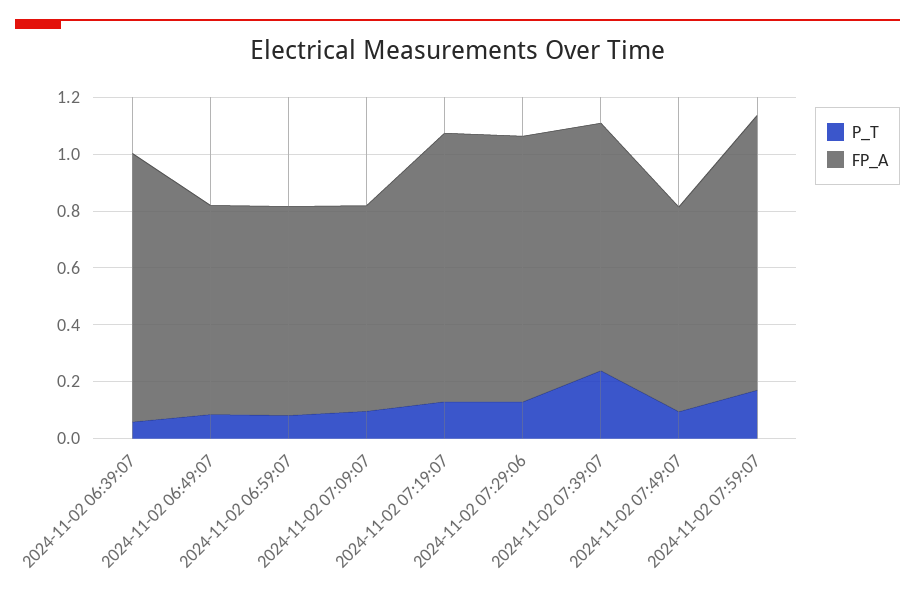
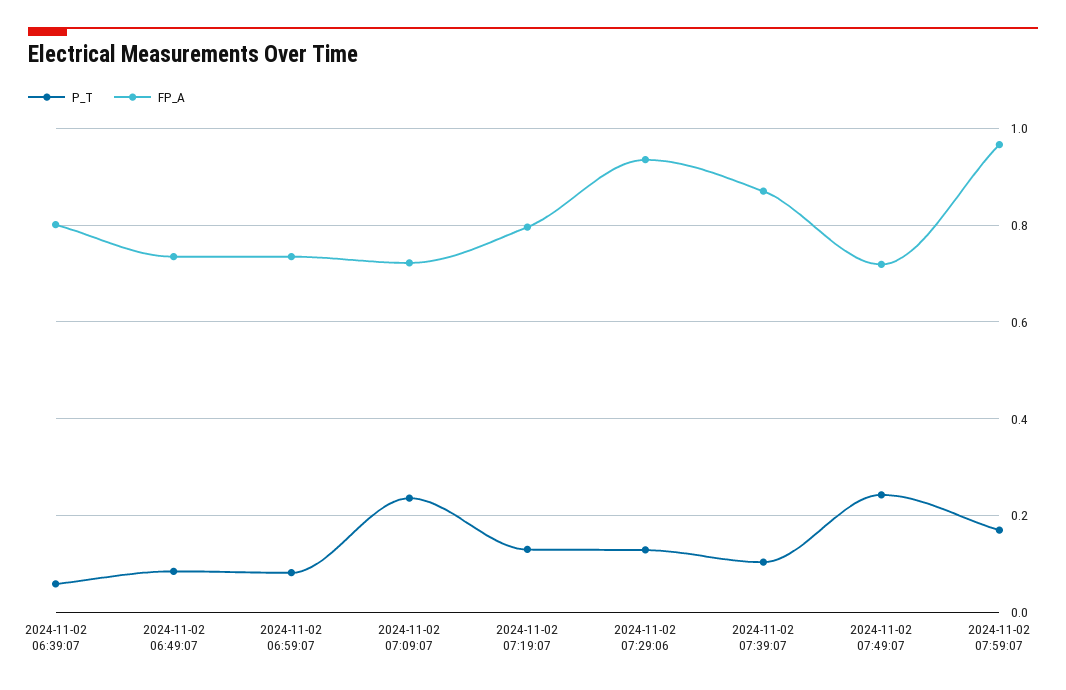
  {
    "P_T": {
      "2024-11-02 06:39:07": 0.06,
      "2024-11-02 06:49:07": 0.08,
      "2024-11-02 06:59:07": 0.08,
-     "2024-11-02 07:09:07": 0.1,
+     "2024-11-02 07:09:07": 0.24,
      "2024-11-02 07:19:07": 0.14,
      "2024-11-02 07:29:06": 0.12,
-     "2024-11-02 07:39:07": 0.25,
+     "2024-11-02 07:39:07": 0.1,
-     "2024-11-02 07:49:07": 0.1,
+     "2024-11-02 07:49:07": 0.24,
      "2024-11-02 07:59:07": 0.18
    },
    "FP_A": {
-     "2024-11-02 06:39:07": 0.95,
+     "2024-11-02 06:39:07": 0.8,
      "2024-11-02 06:49:07": 0.74,
      "2024-11-02 06:59:07": 0.74,
      "2024-11-02 07:09:07": 0.72,
-     "2024-11-02 07:19:07": 0.95,
+     "2024-11-02 07:19:07": 0.8,
      "2024-11-02 07:29:06": 0.94,
      "2024-11-02 07:39:07": 0.88,
      "2024-11-02 07:49:07": 0.72,
      "2024-11-02 07:59:07": 0.96
    }
  }

